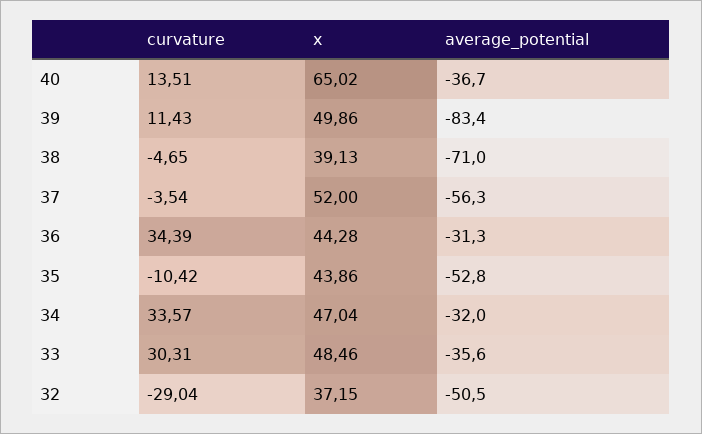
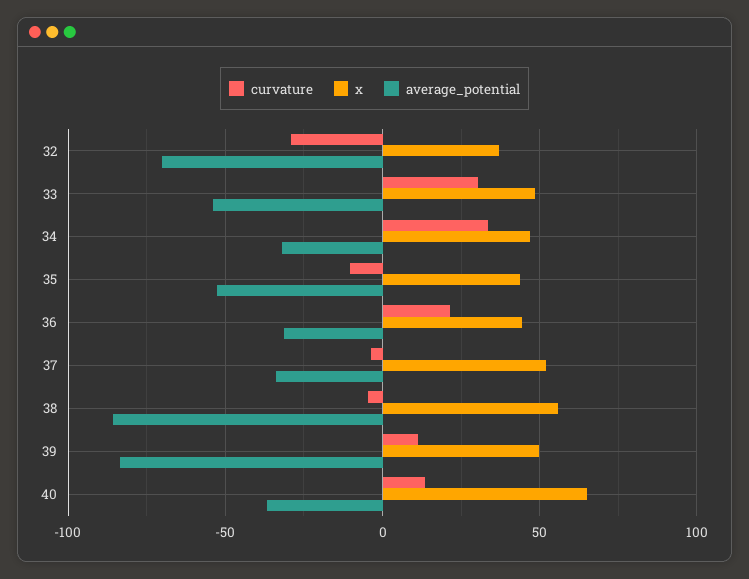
  {
    "curvature": {
      "40": 13.51,
      "39": 11.43,
      "38": -4.65,
      "37": -3.54,
-     "36": 34.39,
+     "36": 20,
      "35": -10.42,
      "34": 33.57,
      "33": 30.31,
      "32": -29.04
    },
    "x": {
      "40": 65.02,
      "39": 49.86,
-     "38": 39.13,
+     "38": 55,
      "37": 52,
      "36": 44.28,
      "35": 43.86,
      "34": 47.04,
      "33": 48.46,
      "32": 37.15
    },
    "average_potential": {
      "40": -36.7,
      "39": -83.4,
-     "38": -71,
+     "38": -85,
-     "37": -56.3,
+     "37": -35,
      "36": -31.3,
      "35": -52.8,
      "34": -32,
-     "33": -35.6,
+     "33": -55,
-     "32": -50.5
+     "32": -70
    }
  }

